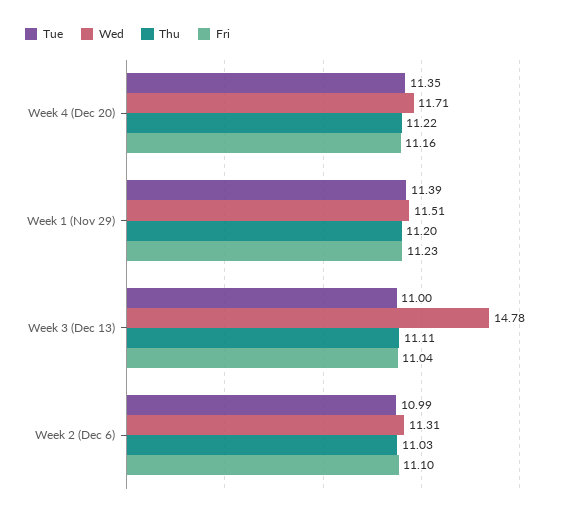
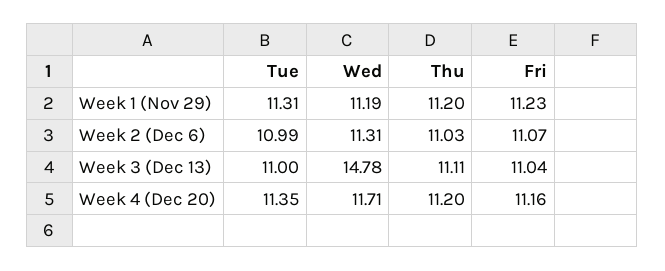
  {
    "Tue": {
      "Week 4 (Dec 20)": 11.35,
-     "Week 1 (Nov 29)": 11.39,
+     "Week 1 (Nov 29)": 11.31,
      "Week 3 (Dec 13)": 11,
      "Week 2 (Dec 6)": 10.99
    },
    "Wed": {
      "Week 4 (Dec 20)": 11.71,
-     "Week 1 (Nov 29)": 11.51,
+     "Week 1 (Nov 29)": 11.19,
      "Week 3 (Dec 13)": 14.78,
      "Week 2 (Dec 6)": 11.31
    },
    "Thu": {
-     "Week 4 (Dec 20)": 11.22,
+     "Week 4 (Dec 20)": 11.2,
      "Week 1 (Nov 29)": 11.2,
      "Week 3 (Dec 13)": 11.11,
      "Week 2 (Dec 6)": 11.03
    },
    "Fri": {
      "Week 4 (Dec 20)": 11.16,
      "Week 1 (Nov 29)": 11.23,
      "Week 3 (Dec 13)": 11.04,
-     "Week 2 (Dec 6)": 11.1
+     "Week 2 (Dec 6)": 11.07
    }
  }

